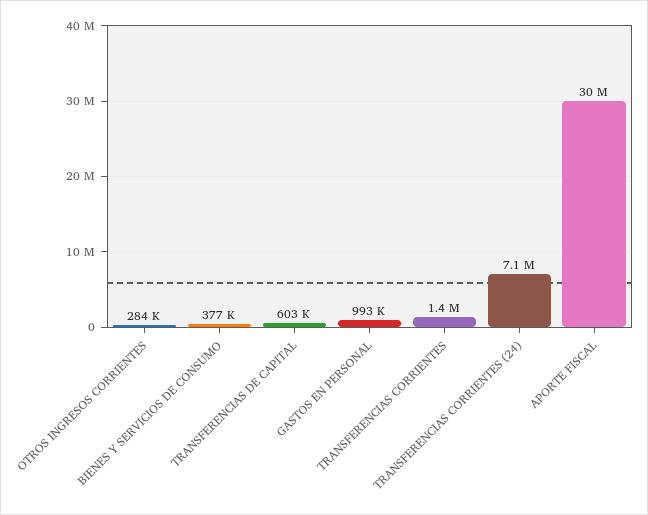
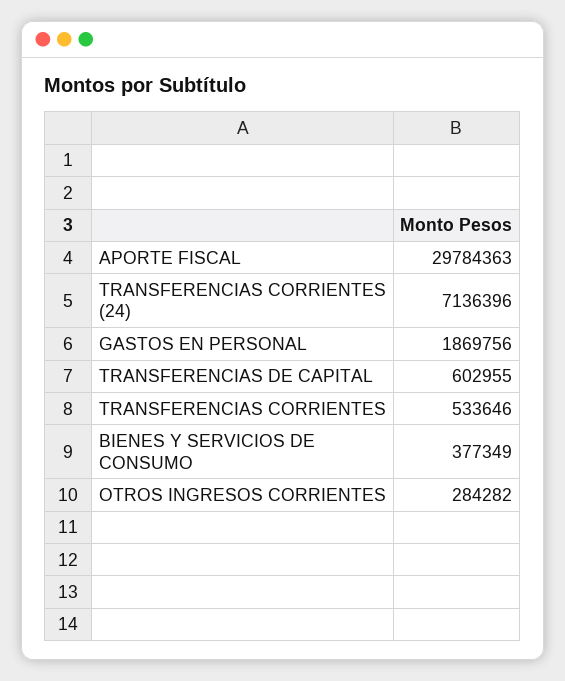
  {
    "OTROS INGRESOS CORRIENTES": 284282,
    "BIENES Y SERVICIOS DE CONSUMO": 377349,
    "TRANSFERENCIAS DE CAPITAL": 602955,
-   "GASTOS EN PERSONAL": 993000,
+   "GASTOS EN PERSONAL": 1869756,
-   "TRANSFERENCIAS CORRIENTES": 1400000,
+   "TRANSFERENCIAS CORRIENTES": 533646,
    "TRANSFERENCIAS CORRIENTES (24)": 7136396,
    "APORTE FISCAL": 29784363
  }

